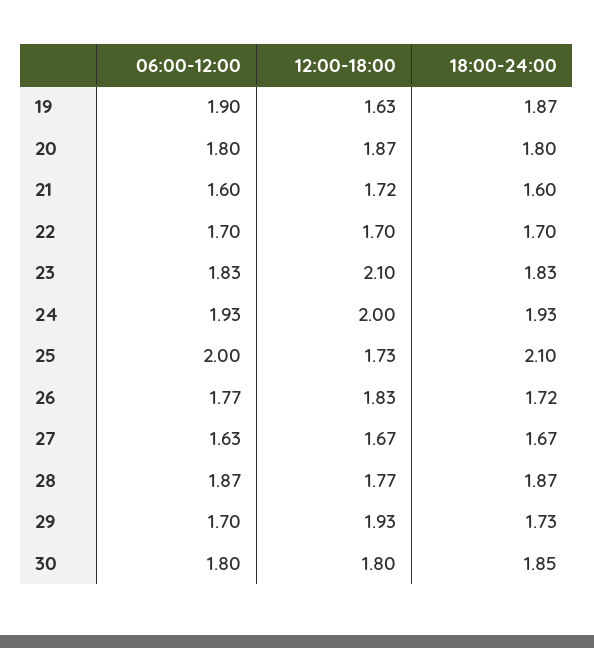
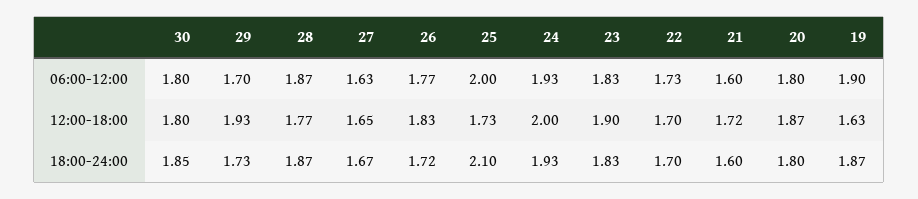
  {
    "06:00-12:00": {
      "19": 1.9,
      "20": 1.8,
      "21": 1.6,
-     "22": 1.7,
+     "22": 1.73,
      "23": 1.83,
      "24": 1.93,
      "25": 2,
      "26": 1.77,
      "27": 1.63,
      "28": 1.87,
      "29": 1.7,
      "30": 1.8
    },
    "12:00-18:00": {
      "19": 1.63,
      "20": 1.87,
      "21": 1.72,
      "22": 1.7,
-     "23": 2.1,
+     "23": 1.9,
      "24": 2,
      "25": 1.73,
      "26": 1.83,
-     "27": 1.67,
+     "27": 1.65,
      "28": 1.77,
      "29": 1.93,
      "30": 1.8
    },
    "18:00-24:00": {
      "19": 1.87,
      "20": 1.8,
      "21": 1.6,
      "22": 1.7,
      "23": 1.83,
      "24": 1.93,
      "25": 2.1,
      "26": 1.72,
      "27": 1.67,
      "28": 1.87,
      "29": 1.73,
      "30": 1.85
    }
  }

